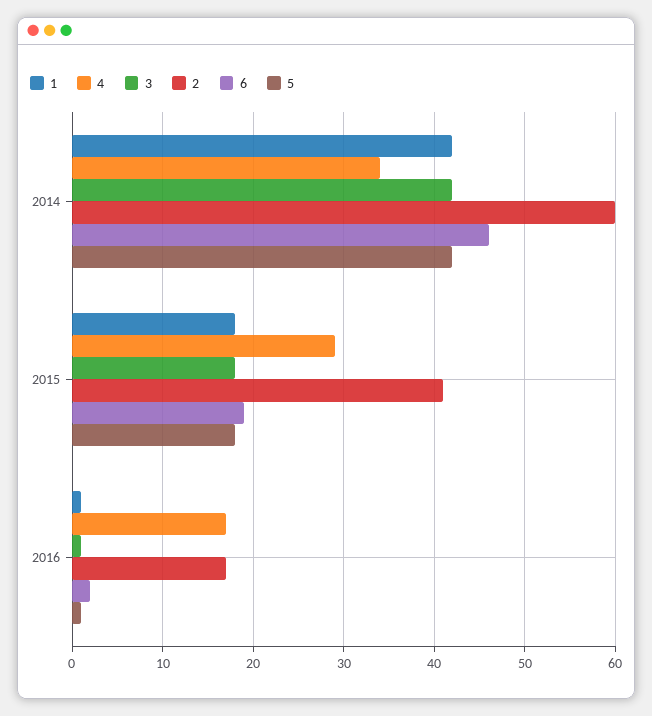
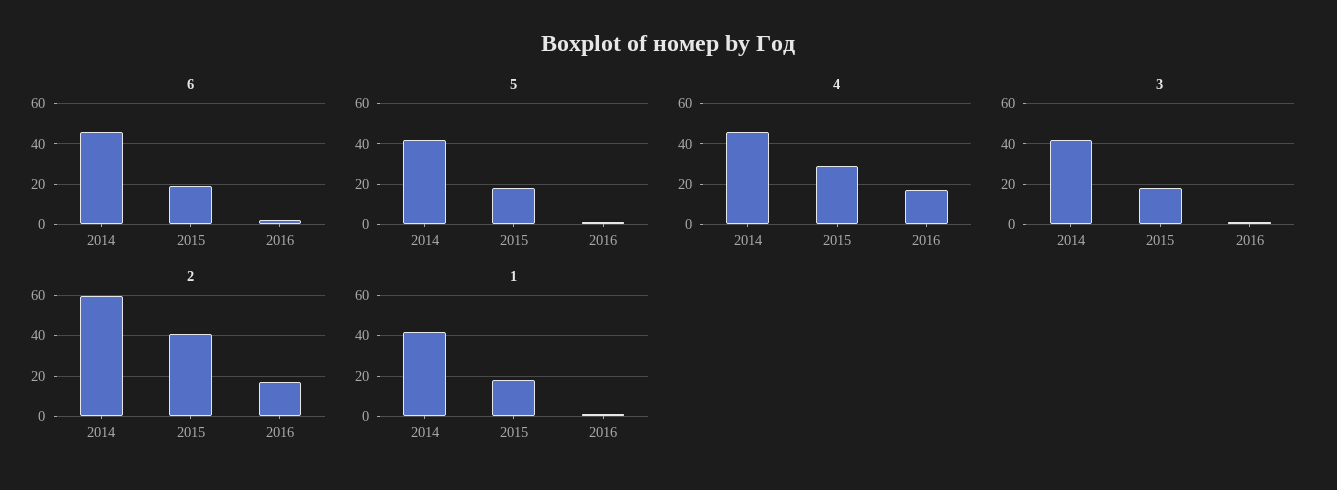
  {
    "1": {
      "2014": 42,
      "2015": 18,
      "2016": 1
    },
    "4": {
-     "2014": 34,
+     "2014": 45,
      "2015": 29,
      "2016": 17
    },
    "3": {
      "2014": 42,
      "2015": 18,
      "2016": 1
    },
    "2": {
      "2014": 60,
      "2015": 41,
      "2016": 17
    },
    "6": {
      "2014": 46,
      "2015": 19,
      "2016": 2
    },
    "5": {
      "2014": 42,
      "2015": 18,
      "2016": 1
    }
  }

